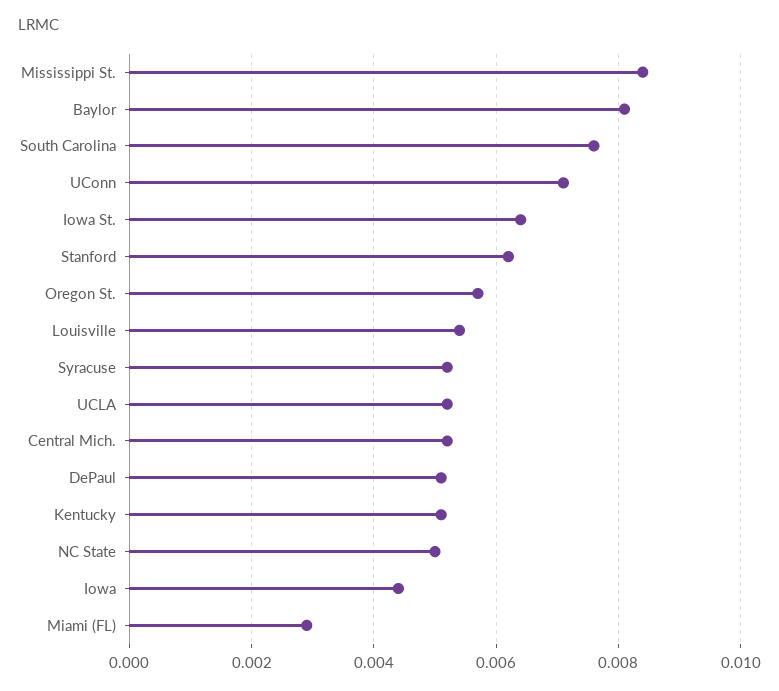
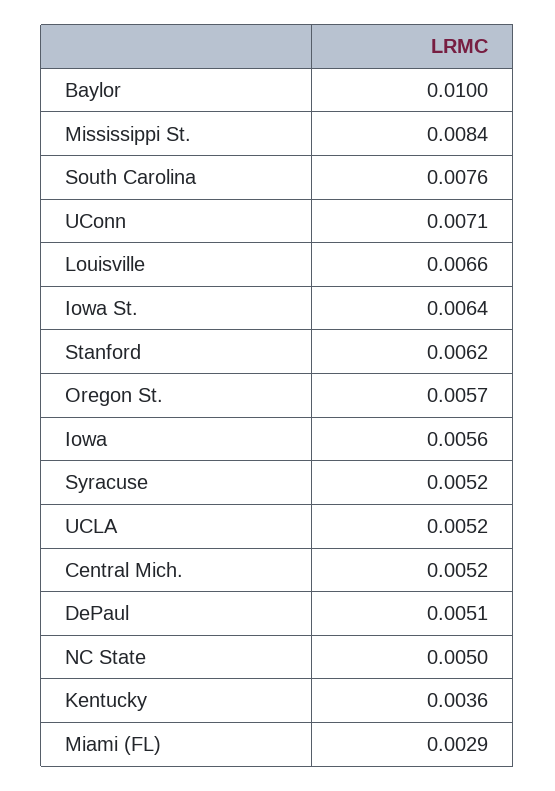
  {
    "Mississippi St.": 0.0084,
-   "Baylor": 0.008,
+   "Baylor": 0.01,
    "South Carolina": 0.0076,
    "UConn": 0.0071,
    "Iowa St.": 0.0064,
    "Stanford": 0.0062,
    "Oregon St.": 0.0057,
-   "Louisville": 0.0055,
+   "Louisville": 0.0066,
    "Syracuse": 0.0052,
    "UCLA": 0.0052,
    "Central Mich.": 0.0052,
    "DePaul": 0.0051,
-   "Kentucky": 0.005,
+   "Kentucky": 0.0036,
    "NC State": 0.005,
-   "Iowa": 0.0045,
+   "Iowa": 0.0056,
    "Miami (FL)": 0.0029
  }

